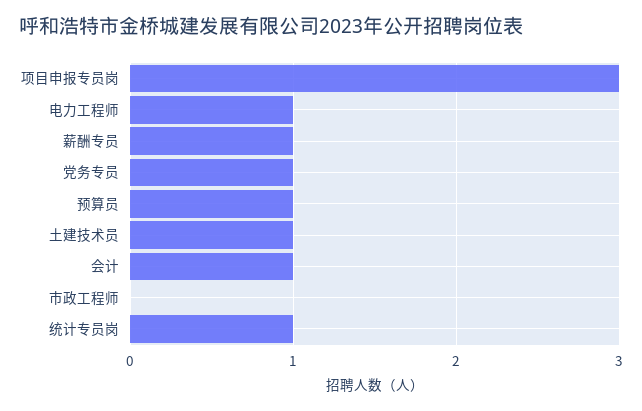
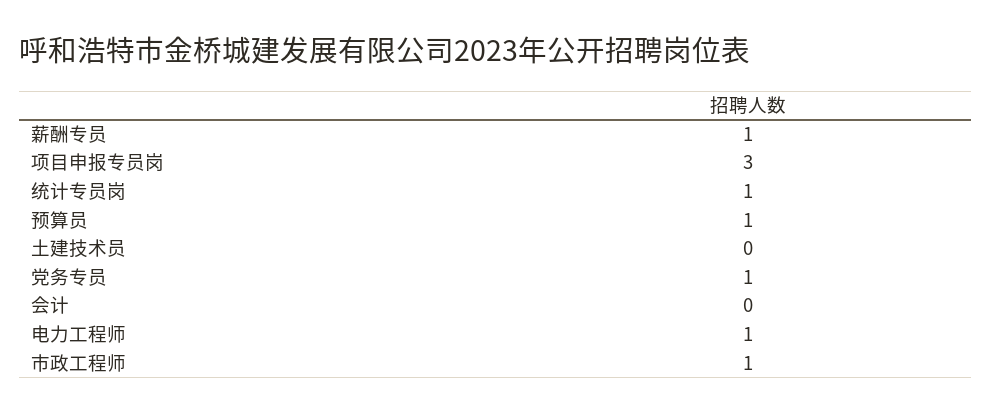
  {
    "项目申报专员岗": 3,
    "电力工程师": 1,
    "薪酬专员": 1,
    "党务专员": 1,
    "预算员": 1,
-   "土建技术员": 1,
+   "土建技术员": 0,
-   "会计": 1,
+   "会计": 0,
-   "市政工程师": 0,
+   "市政工程师": 1,
    "统计专员岗": 1
  }

